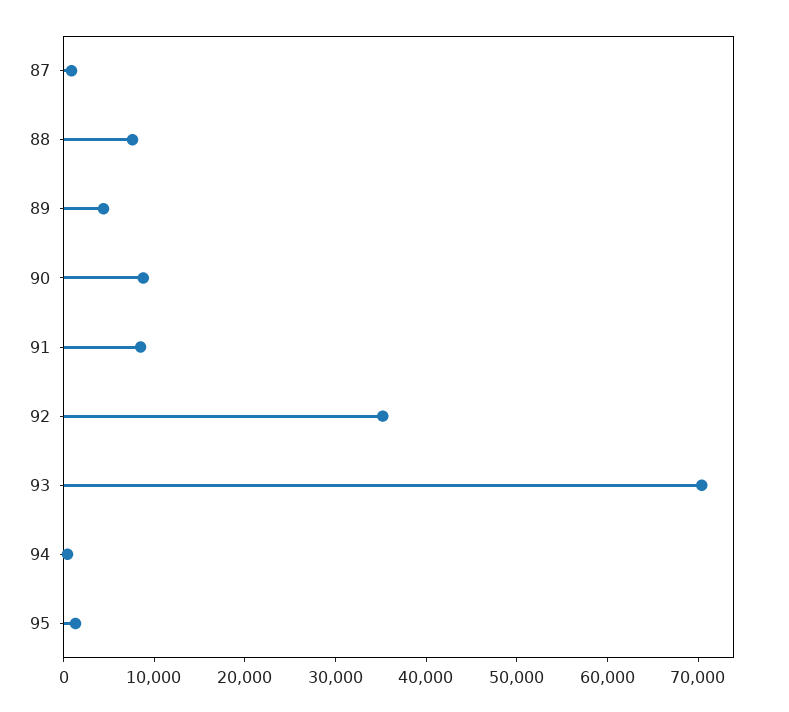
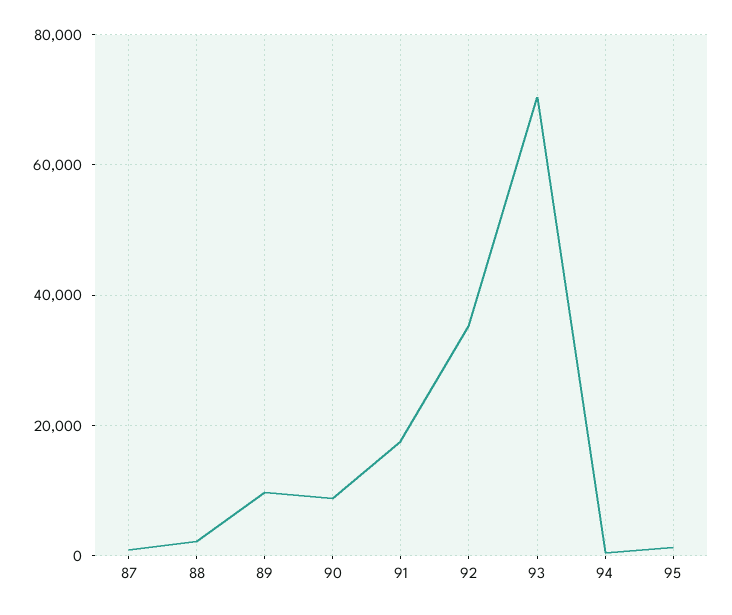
  {
    "87": 0,
-   "88": 8000,
+   "88": 2000,
-   "89": 4000,
+   "89": 10000,
    "90": 8000,
-   "91": 8000,
+   "91": 18000,
    "92": 36000,
    "93": 70000,
    "94": 0,
    "95": 2000
  }

